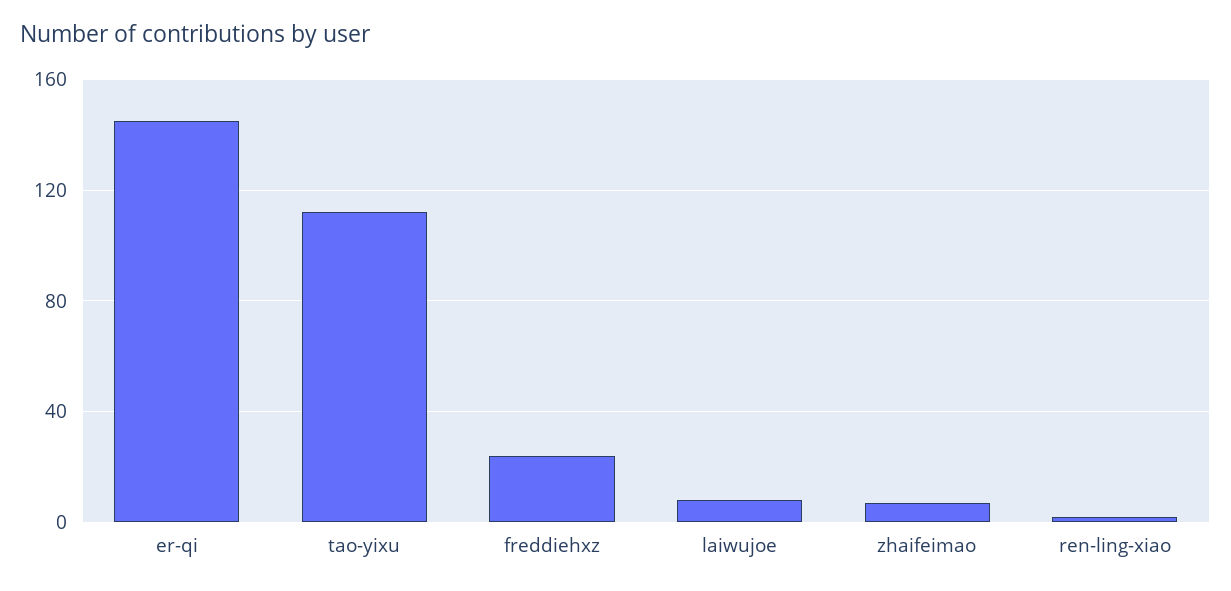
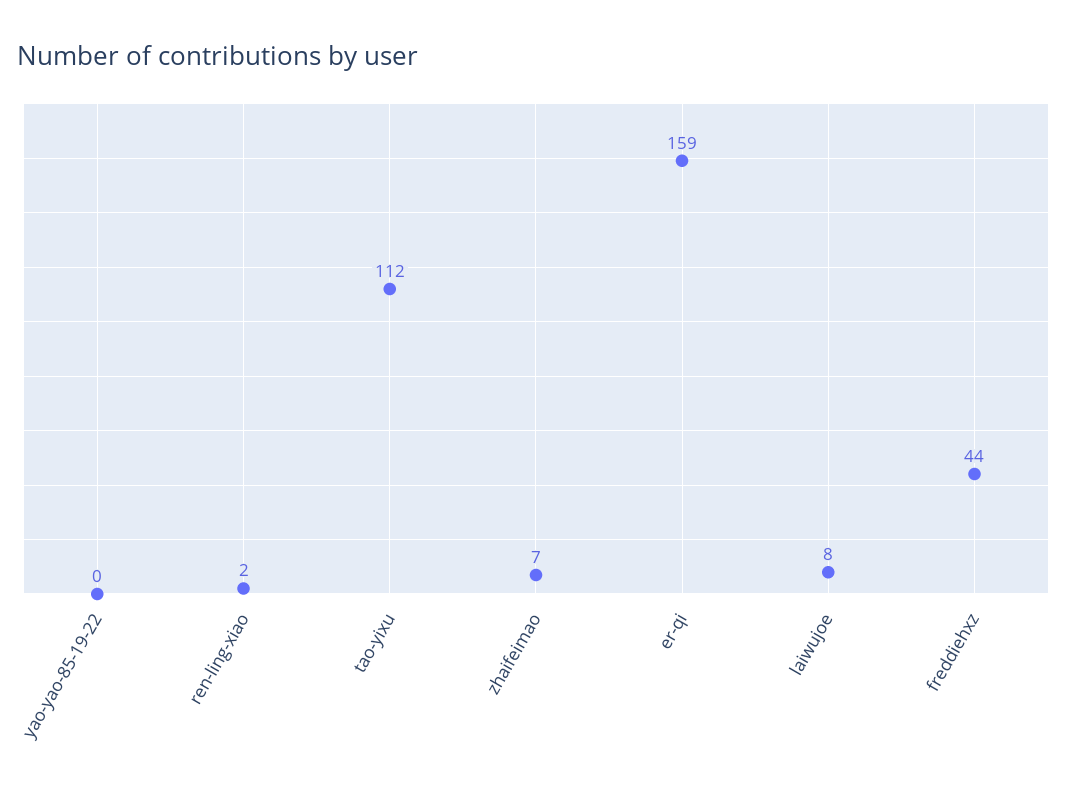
  {
-   "er-qi": 145,
+   "er-qi": 159,
    "tao-yixu": 112,
-   "freddiehxz": 25,
+   "freddiehxz": 44,
    "laiwujoe": 8,
    "zhaifeimao": 7,
-   "ren-ling-xiao": 2
+   "ren-ling-xiao": 2,
+   "yao-yao-85-19-22": 0
  }

